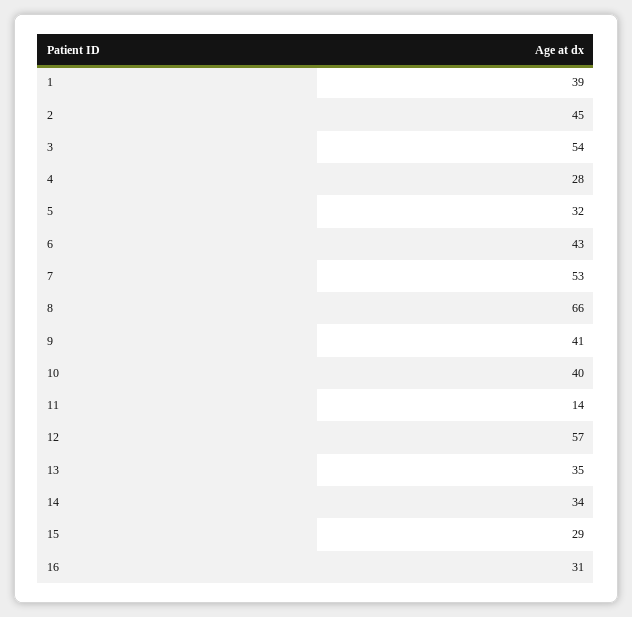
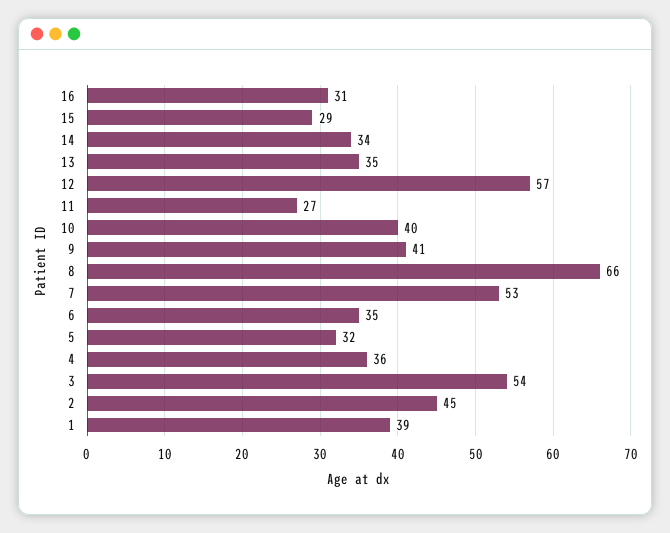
  {
    "1": 39,
    "2": 45,
    "3": 54,
-   "4": 28,
+   "4": 36,
    "5": 32,
-   "6": 43,
+   "6": 35,
    "7": 53,
    "8": 66,
    "9": 41,
    "10": 40,
-   "11": 14,
+   "11": 27,
    "12": 57,
    "13": 35,
    "14": 34,
    "15": 29,
    "16": 31
  }

